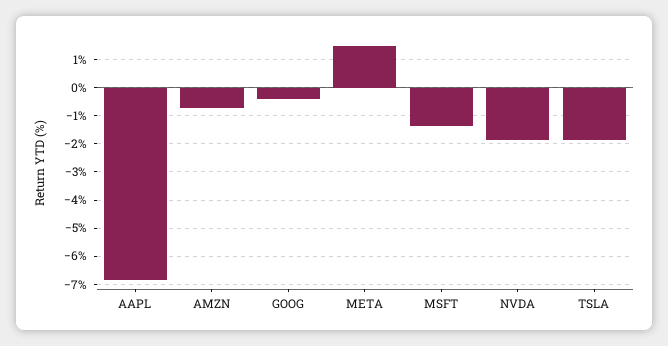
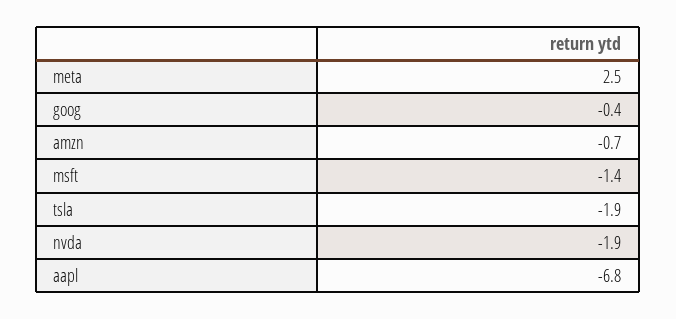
  {
    "AAPL": -6.8,
    "AMZN": -0.7,
    "GOOG": -0.4,
-   "META": 1.5,
+   "META": 2.5,
    "MSFT": -1.4,
    "NVDA": -1.9,
    "TSLA": -1.9
  }

